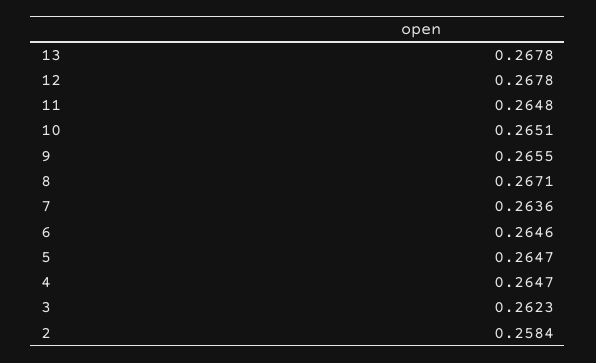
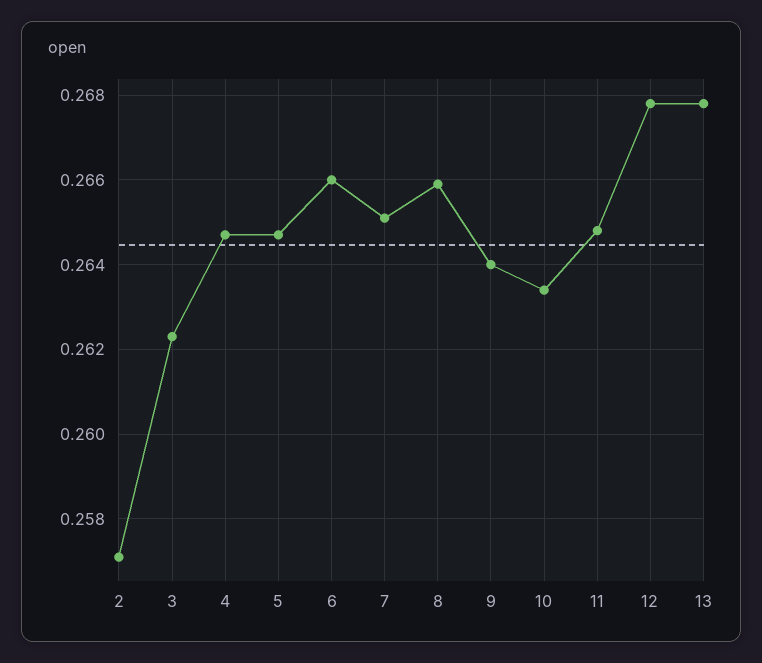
  {
    "13": 0.2678,
    "12": 0.2678,
    "11": 0.2648,
-   "10": 0.2651,
+   "10": 0.2635,
-   "9": 0.2655,
+   "9": 0.264,
-   "8": 0.2671,
+   "8": 0.266,
-   "7": 0.2636,
+   "7": 0.265,
-   "6": 0.2646,
+   "6": 0.266,
    "5": 0.2647,
    "4": 0.2647,
    "3": 0.2623,
-   "2": 0.2584
+   "2": 0.257
  }

